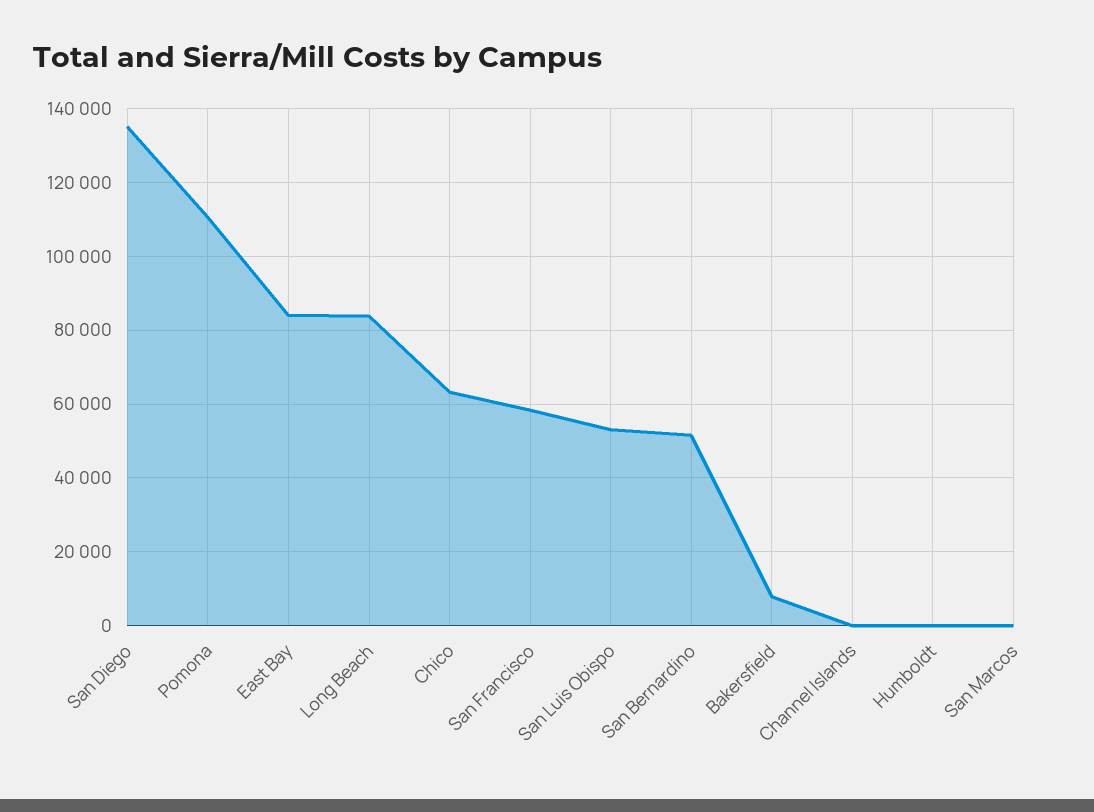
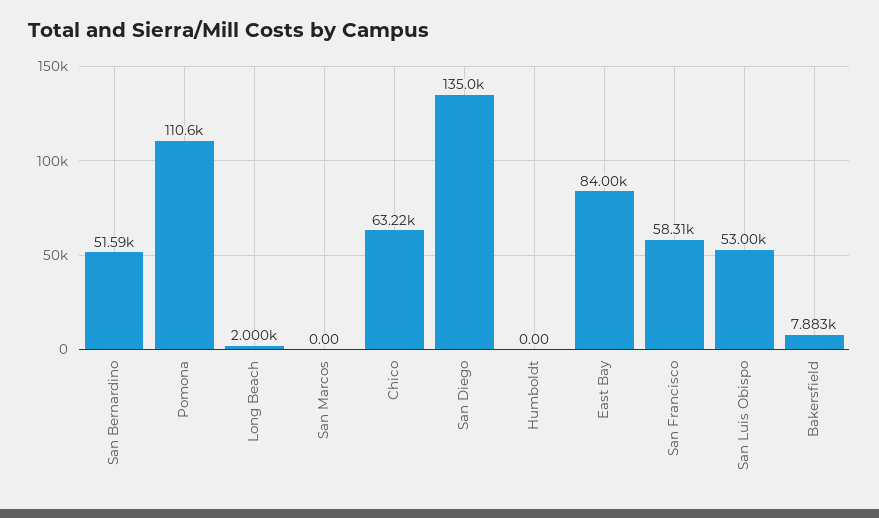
  {
    "San Diego": 135000,
    "Pomona": 110600,
    "East Bay": 84000,
-   "Long Beach": 84000,
+   "Long Beach": 2000,
    "Chico": 63220,
    "San Francisco": 58310,
    "San Luis Obispo": 53000,
    "San Bernardino": 51590,
    "Bakersfield": 7883,
-   "Channel Islands": 0,
    "Humboldt": 0,
    "San Marcos": 0
  }

